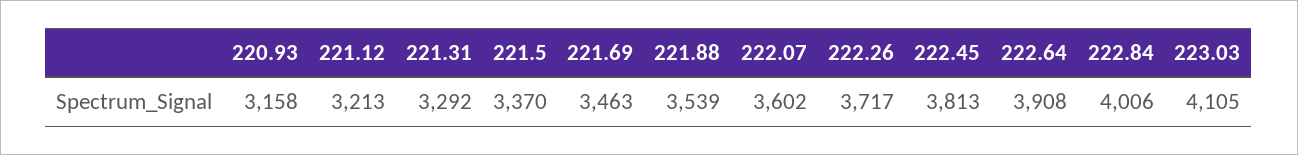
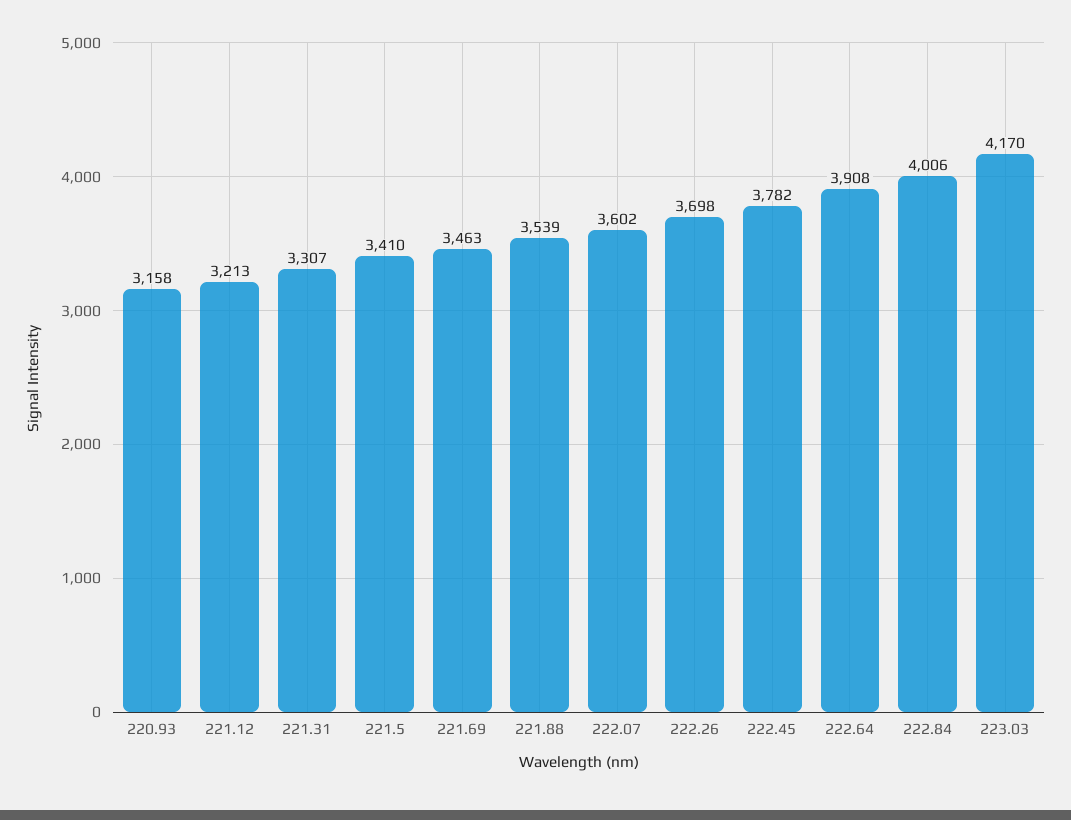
  {
    "220.93": 3158,
    "221.12": 3213,
-   "221.31": 3292,
+   "221.31": 3307,
-   "221.5": 3370,
+   "221.5": 3410,
    "221.69": 3463,
    "221.88": 3539,
    "222.07": 3602,
-   "222.26": 3717,
+   "222.26": 3698,
-   "222.45": 3813,
+   "222.45": 3782,
    "222.64": 3908,
    "222.84": 4006,
-   "223.03": 4105
+   "223.03": 4170
  }

